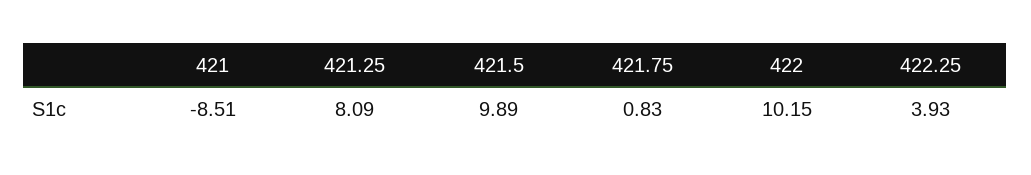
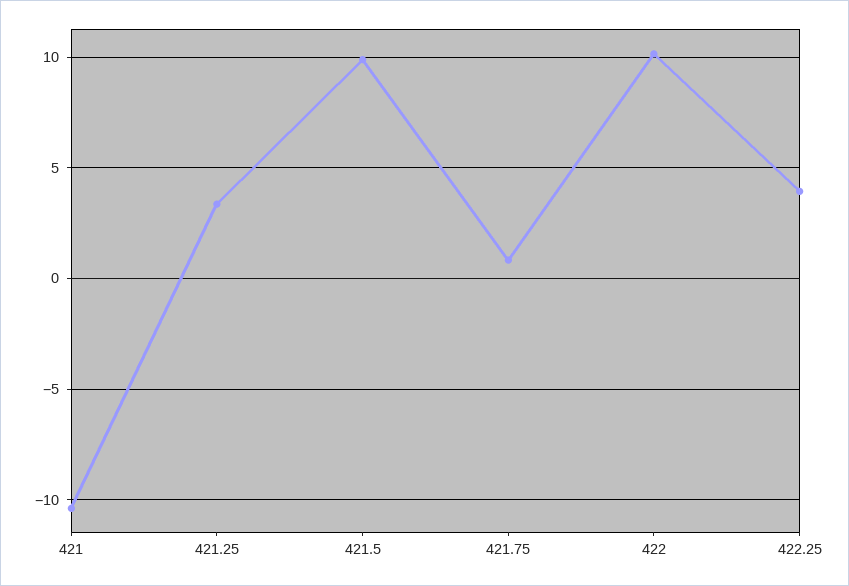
  {
-   "421": -8.51,
+   "421": -10.5,
-   "421.25": 8.09,
+   "421.25": 3.5,
    "421.5": 9.89,
    "421.75": 0.83,
    "422": 10.15,
    "422.25": 3.93
  }

